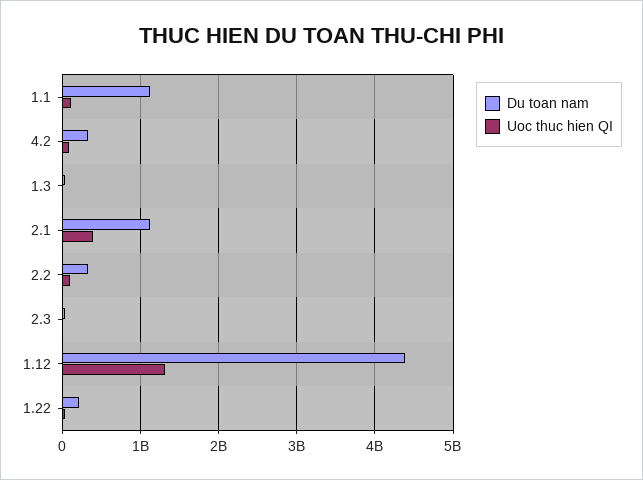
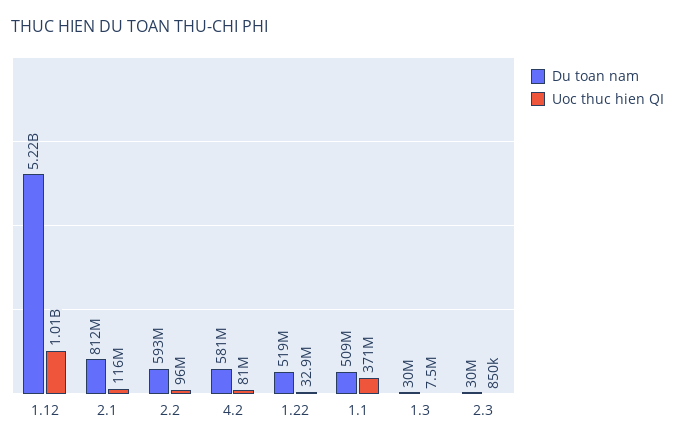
  {
    "Du toan nam": {
-     "1.1": 1100000000,
+     "1.1": 509000000,
-     "4.2": 300000000,
+     "4.2": 581000000,
      "1.3": 30000000,
-     "2.1": 1100000000,
+     "2.1": 812000000,
-     "2.2": 300000000,
+     "2.2": 593000000,
      "2.3": 30000000,
-     "1.12": 4400000000,
+     "1.12": 5220000000,
-     "1.22": 200000000
+     "1.22": 519000000
    },
    "Uoc thuc hien QI": {
-     "1.1": 100000000,
+     "1.1": 371000000,
      "4.2": 81000000,
      "1.3": 7500000,
-     "2.1": 400000000,
+     "2.1": 116000000,
      "2.2": 96000000,
      "2.3": 850000,
-     "1.12": 1300000000,
+     "1.12": 1010000000,
      "1.22": 32900000
    }
  }

